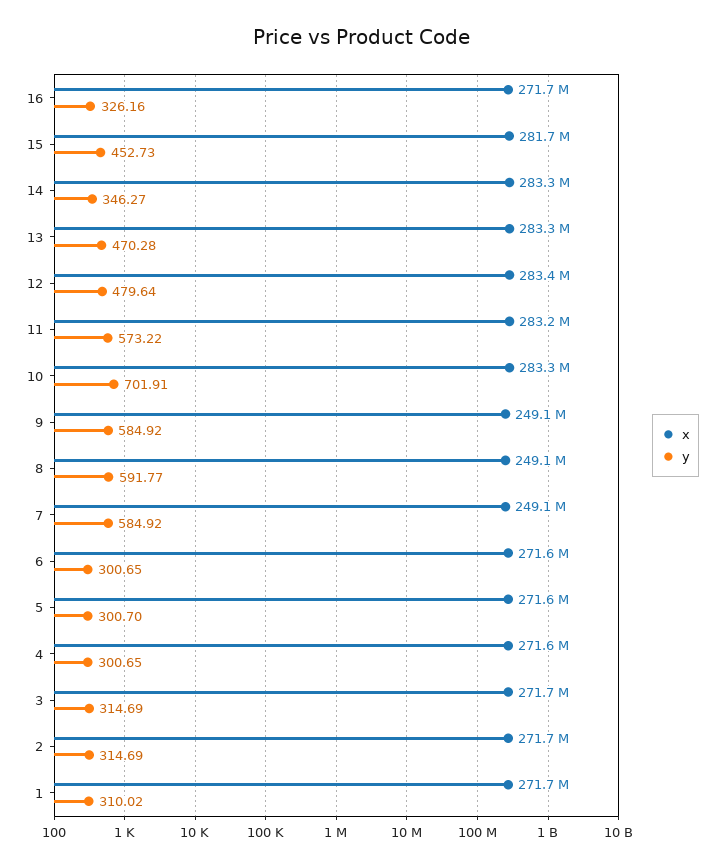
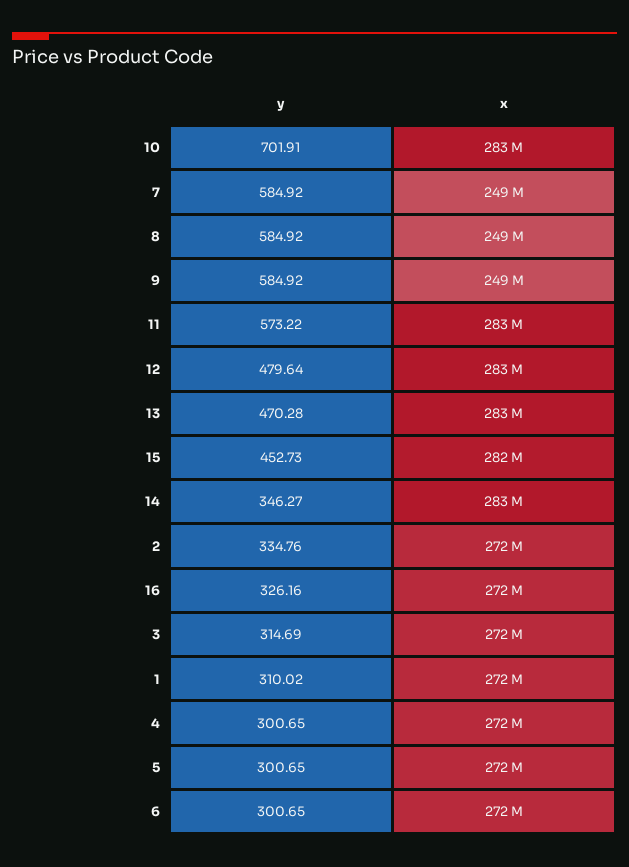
  {
    "x": {
      "16": 271700000,
      "15": 281700000,
      "14": 283300000,
      "13": 283300000,
      "12": 283400000,
      "11": 283200000,
      "10": 283300000,
      "9": 249100000,
      "8": 249100000,
      "7": 249100000,
      "6": 271600000,
      "5": 271600000,
      "4": 271600000,
      "3": 271700000,
      "2": 271700000,
      "1": 271700000
    },
    "y": {
      "16": 326.16,
      "15": 452.73,
      "14": 346.27,
      "13": 470.28,
      "12": 479.64,
      "11": 573.22,
      "10": 701.91,
      "9": 584.92,
-     "8": 591.77,
+     "8": 584.92,
      "7": 584.92,
      "6": 300.65,
-     "5": 300.7,
+     "5": 300.65,
      "4": 300.65,
      "3": 314.69,
-     "2": 314.69,
+     "2": 334.76,
      "1": 310.02
    }
  }

